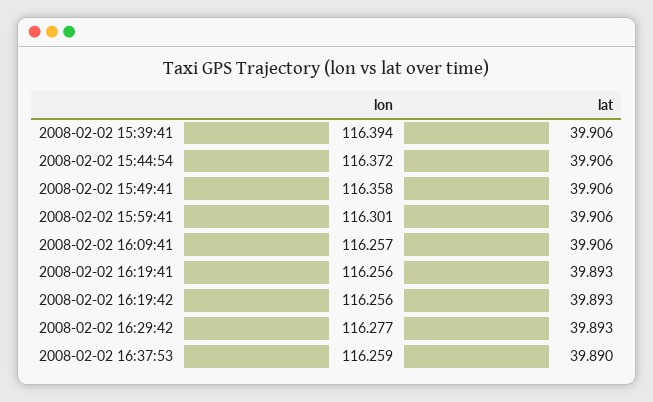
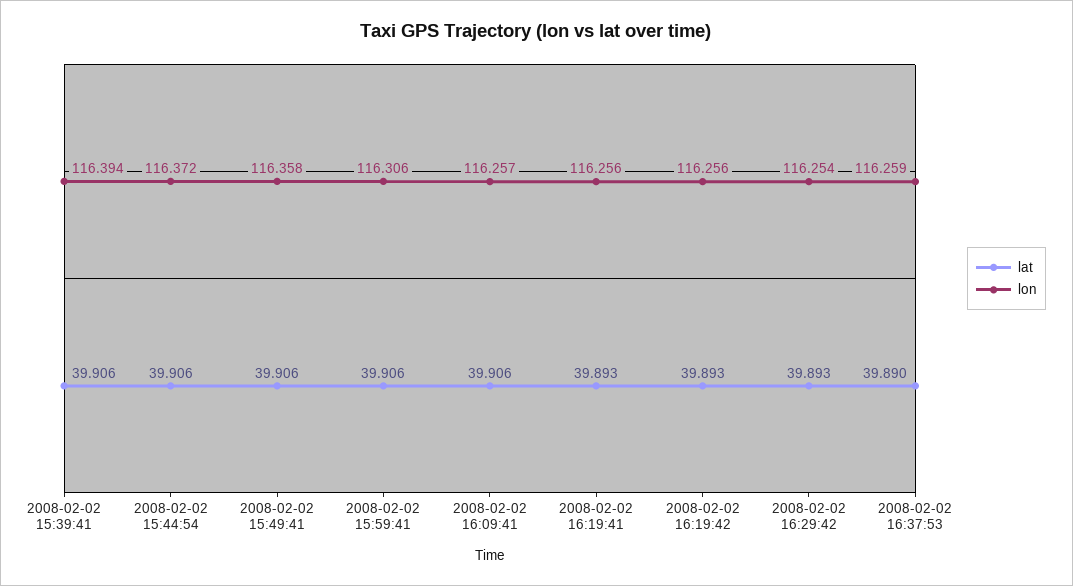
  {
    "lon": {
      "2008-02-02 15:39:41": 116.394,
      "2008-02-02 15:44:54": 116.372,
      "2008-02-02 15:49:41": 116.358,
-     "2008-02-02 15:59:41": 116.301,
+     "2008-02-02 15:59:41": 116.306,
      "2008-02-02 16:09:41": 116.257,
      "2008-02-02 16:19:41": 116.256,
      "2008-02-02 16:19:42": 116.256,
-     "2008-02-02 16:29:42": 116.277,
+     "2008-02-02 16:29:42": 116.254,
      "2008-02-02 16:37:53": 116.259
    },
    "lat": {
      "2008-02-02 15:39:41": 39.906,
      "2008-02-02 15:44:54": 39.906,
      "2008-02-02 15:49:41": 39.906,
      "2008-02-02 15:59:41": 39.906,
      "2008-02-02 16:09:41": 39.906,
      "2008-02-02 16:19:41": 39.893,
      "2008-02-02 16:19:42": 39.893,
      "2008-02-02 16:29:42": 39.893,
      "2008-02-02 16:37:53": 39.89
    }
  }

